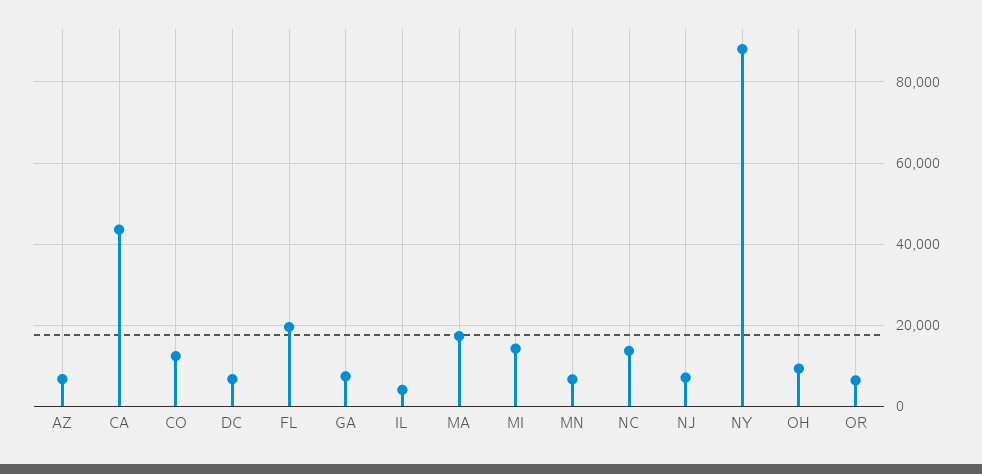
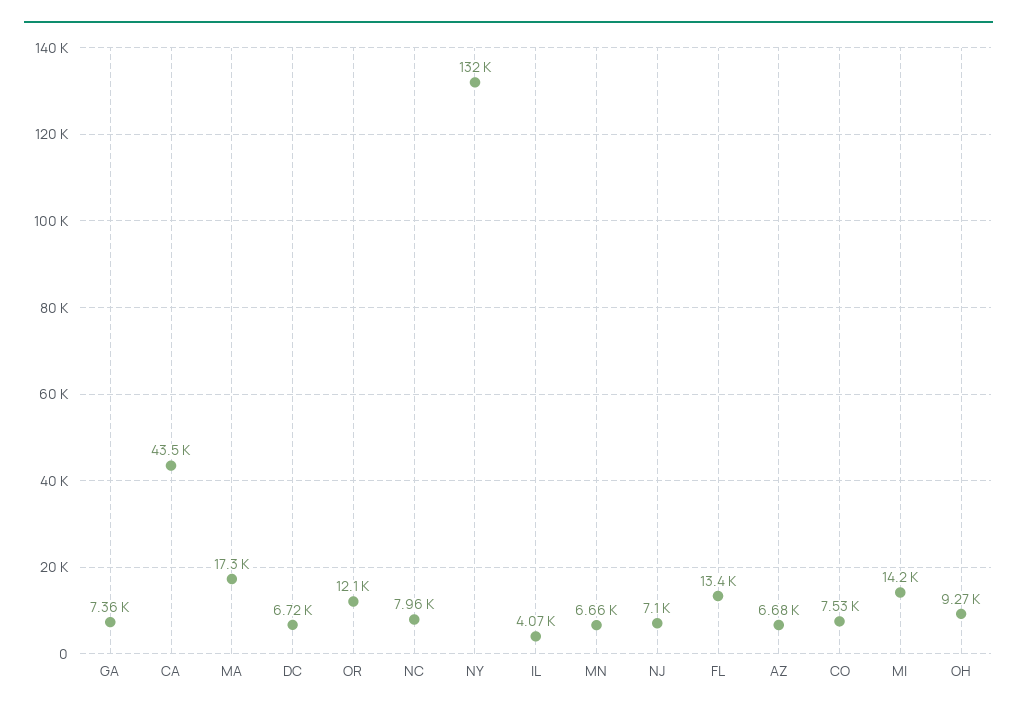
  {
    "AZ": 6680,
    "CA": 43500,
-   "CO": 12000,
+   "CO": 7530,
    "DC": 6720,
-   "FL": 20000,
+   "FL": 13400,
    "GA": 7360,
    "IL": 4070,
    "MA": 17300,
    "MI": 14200,
    "MN": 6660,
-   "NC": 14000,
+   "NC": 7960,
    "NJ": 7100,
-   "NY": 88000,
+   "NY": 132000,
    "OH": 9270,
-   "OR": 6000
+   "OR": 12100
  }

